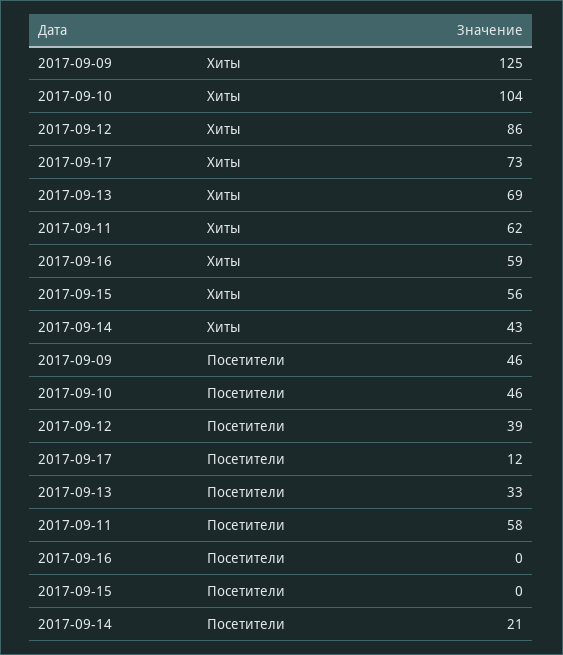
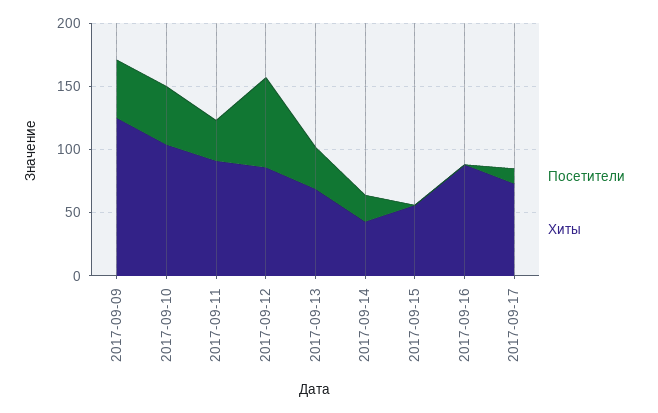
  {
    "Хиты": {
      "2017-09-09": 125,
      "2017-09-10": 104,
      "2017-09-12": 86,
      "2017-09-17": 73,
      "2017-09-13": 69,
-     "2017-09-11": 62,
+     "2017-09-11": 90,
-     "2017-09-16": 59,
+     "2017-09-16": 90,
      "2017-09-15": 56,
      "2017-09-14": 43
    },
    "Посетители": {
      "2017-09-09": 46,
      "2017-09-10": 46,
-     "2017-09-12": 39,
+     "2017-09-12": 70,
      "2017-09-17": 12,
      "2017-09-13": 33,
-     "2017-09-11": 58,
+     "2017-09-11": 30,
      "2017-09-16": 0,
      "2017-09-15": 0,
      "2017-09-14": 21
    }
  }

